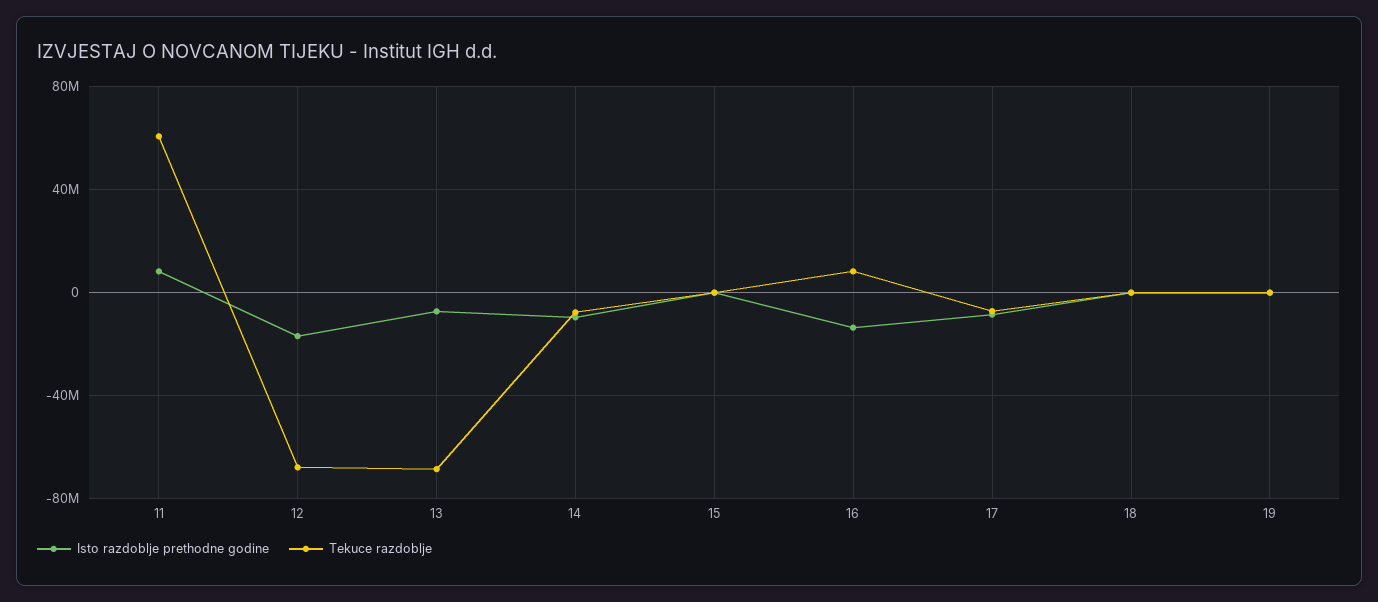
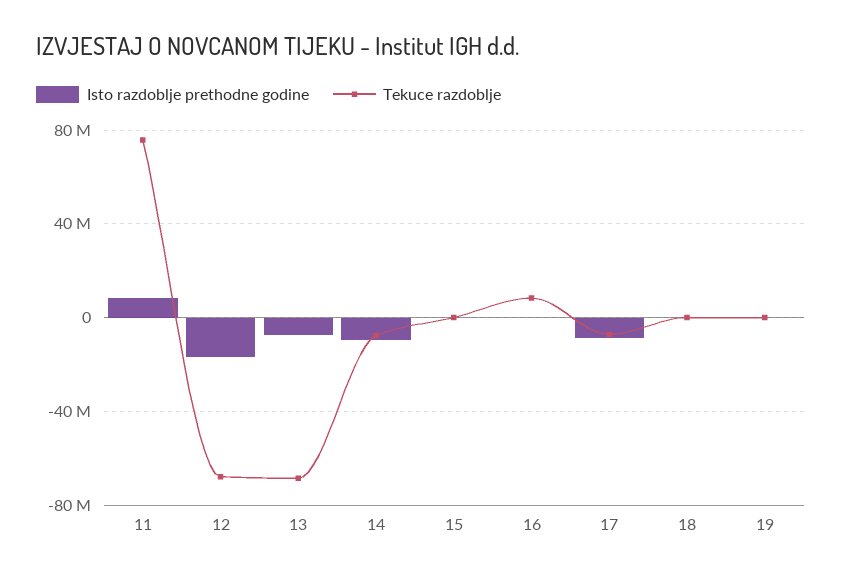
  {
    "Isto razdoblje prethodne godine": {
      "11": 10000000,
      "12": -15000000,
      "13": -5000000,
      "14": -10000000,
      "15": 0,
-     "16": -15000000,
+     "16": 0,
      "17": -10000000,
      "18": 0,
      "19": 0
    },
    "Tekuce razdoblje": {
-     "11": 60000000,
+     "11": 75000000,
      "12": -70000000,
      "13": -70000000,
      "14": -10000000,
      "15": 0,
      "16": 10000000,
      "17": -5000000,
      "18": 0,
      "19": 0
    }
  }

